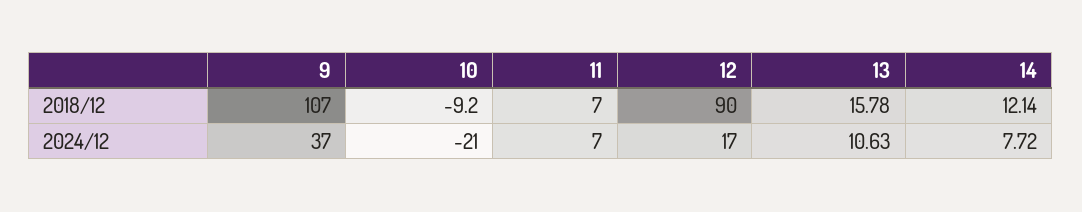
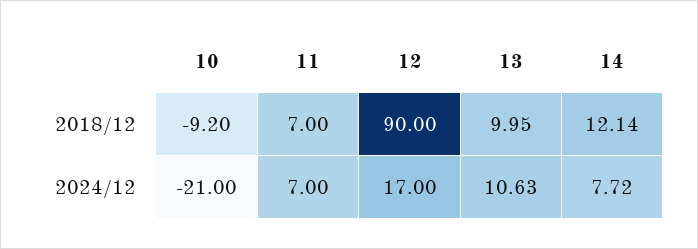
  {
-   "9": {
-     "2018/12": 107,
-     "2024/12": 37
-   },
    "10": {
      "2018/12": -9.2,
      "2024/12": -21
    },
    "11": {
      "2018/12": 7,
      "2024/12": 7
    },
    "12": {
      "2018/12": 90,
      "2024/12": 17
    },
    "13": {
-     "2018/12": 15.78,
+     "2018/12": 9.95,
      "2024/12": 10.63
    },
    "14": {
      "2018/12": 12.14,
      "2024/12": 7.72
    }
  }

